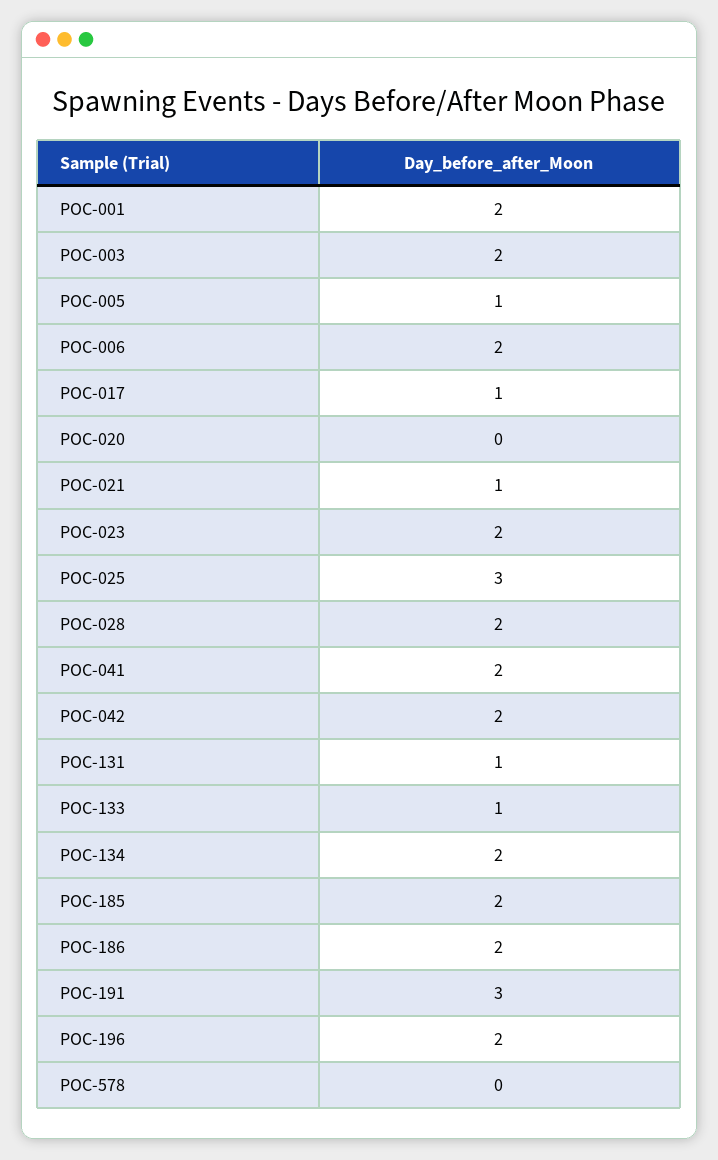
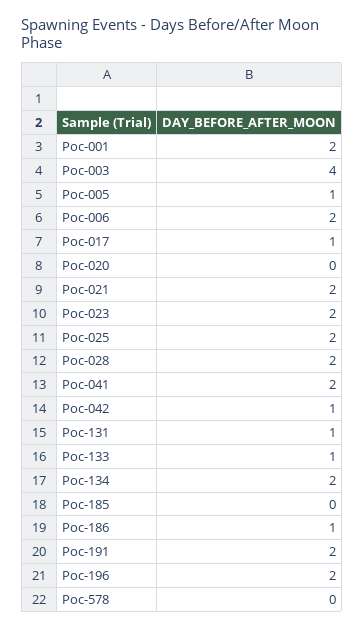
  {
    "POC-001": 2,
-   "POC-003": 2,
+   "POC-003": 4,
    "POC-005": 1,
    "POC-006": 2,
    "POC-017": 1,
    "POC-020": 0,
-   "POC-021": 1,
+   "POC-021": 2,
    "POC-023": 2,
-   "POC-025": 3,
+   "POC-025": 2,
    "POC-028": 2,
    "POC-041": 2,
-   "POC-042": 2,
+   "POC-042": 1,
    "POC-131": 1,
    "POC-133": 1,
    "POC-134": 2,
-   "POC-185": 2,
+   "POC-185": 0,
-   "POC-186": 2,
+   "POC-186": 1,
-   "POC-191": 3,
+   "POC-191": 2,
    "POC-196": 2,
    "POC-578": 0
  }

